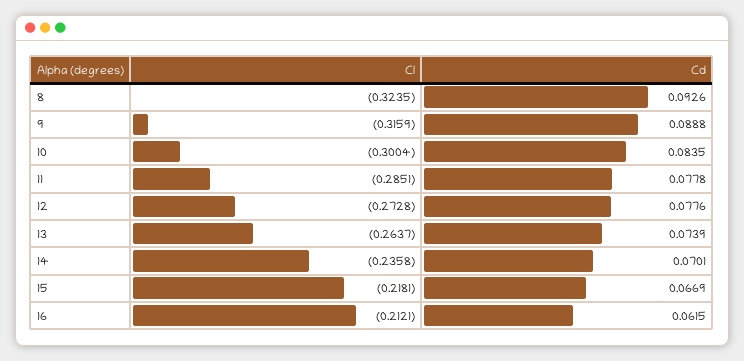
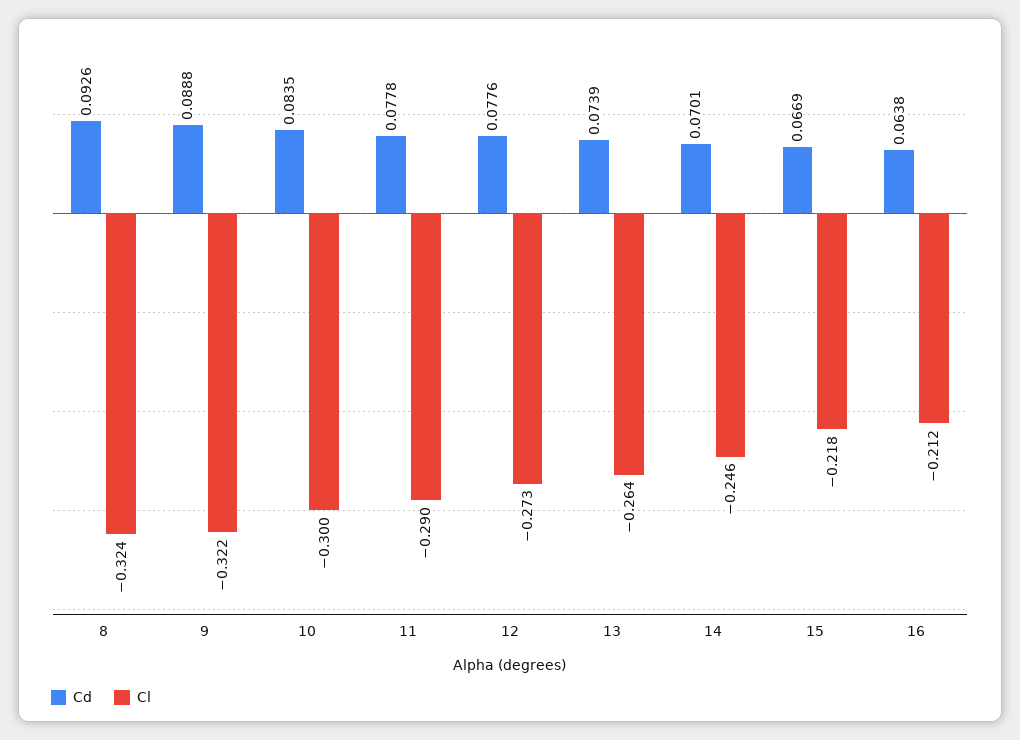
  {
    "Cl": {
      "8": -0.3235,
-     "9": -0.3159,
+     "9": -0.322,
      "10": -0.3004,
-     "11": -0.2851,
+     "11": -0.29,
      "12": -0.2728,
      "13": -0.2637,
-     "14": -0.2358,
+     "14": -0.246,
      "15": -0.2181,
      "16": -0.2121
    },
    "Cd": {
      "8": 0.0926,
      "9": 0.0888,
      "10": 0.0835,
      "11": 0.0778,
      "12": 0.0776,
      "13": 0.0739,
      "14": 0.0701,
      "15": 0.0669,
-     "16": 0.0615
+     "16": 0.0638
    }
  }

